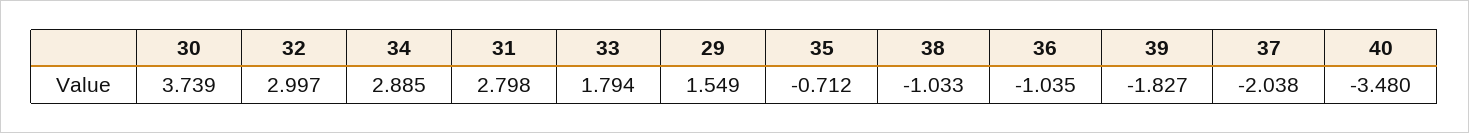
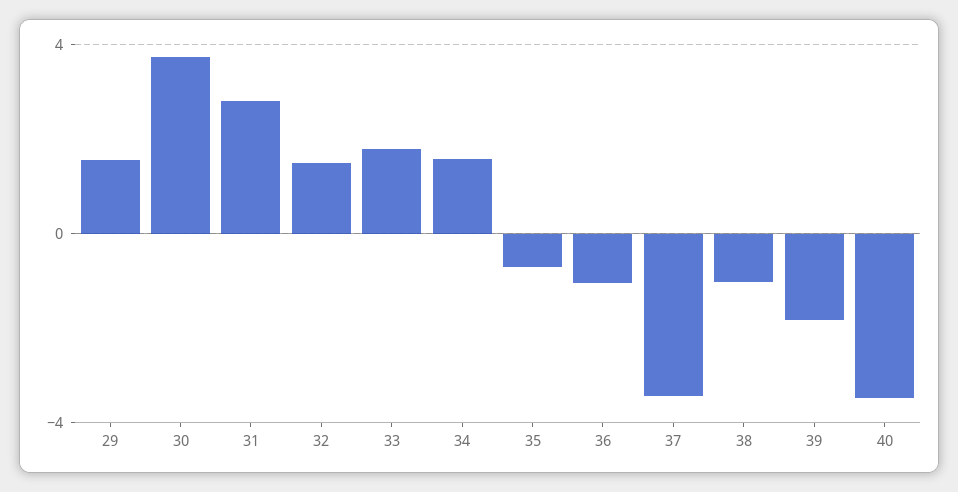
  {
    "30": 3.739,
-   "32": 2.997,
+   "32": 1.5,
-   "34": 2.885,
+   "34": 1.5,
    "31": 2.798,
    "33": 1.794,
    "29": 1.549,
    "35": -0.712,
    "38": -1.033,
    "36": -1.035,
    "39": -1.827,
-   "37": -2.038,
+   "37": -3.5,
    "40": -3.48
  }

